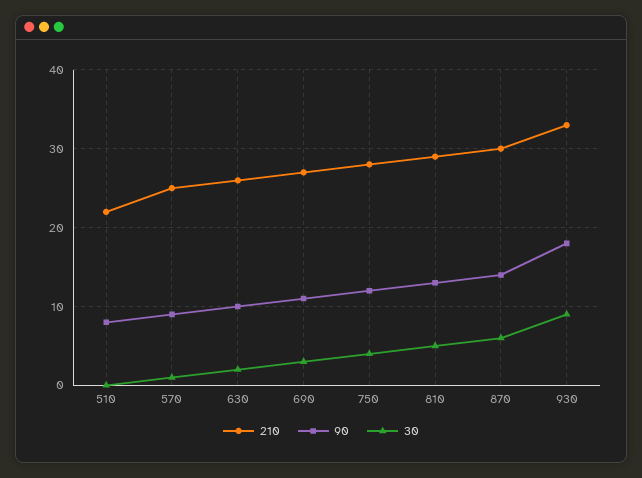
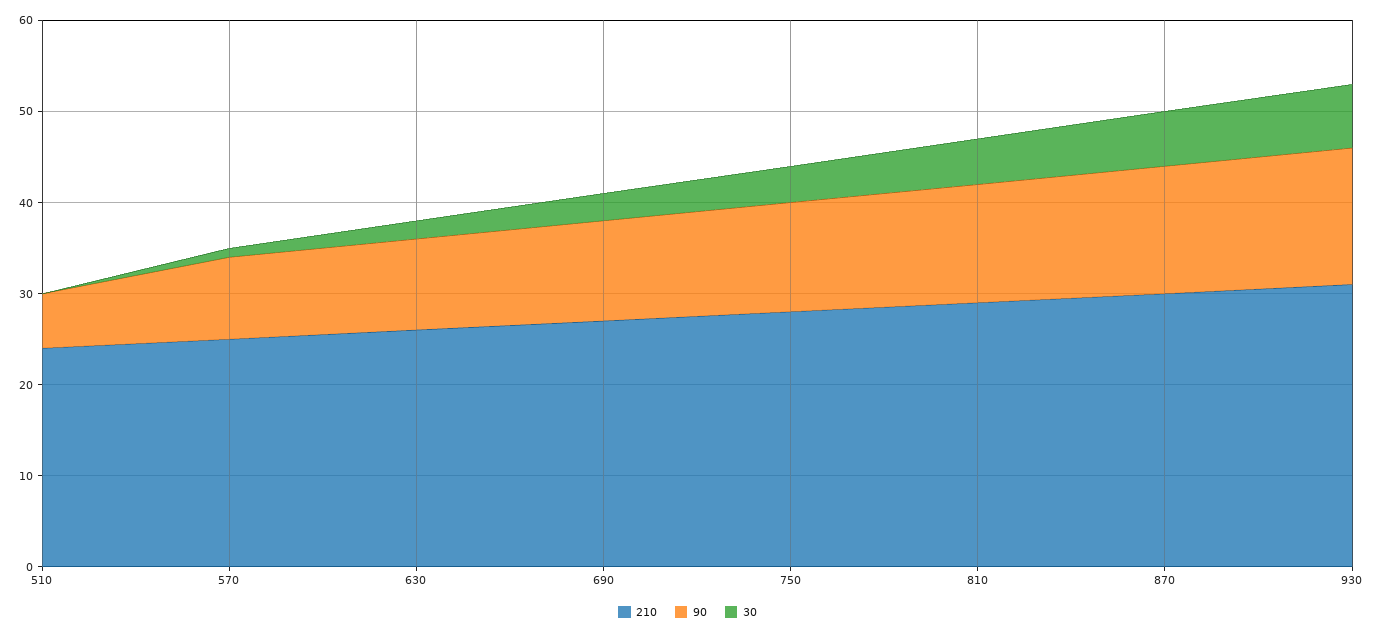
  {
    "210": {
-     "510": 22,
+     "510": 24,
      "570": 25,
      "630": 26,
      "690": 27,
      "750": 28,
      "810": 29,
      "870": 30,
-     "930": 33
+     "930": 31
    },
    "90": {
-     "510": 8,
+     "510": 6,
      "570": 9,
      "630": 10,
      "690": 11,
      "750": 12,
      "810": 13,
      "870": 14,
-     "930": 18
+     "930": 15
    },
    "30": {
      "510": 0,
      "570": 1,
      "630": 2,
      "690": 3,
      "750": 4,
      "810": 5,
      "870": 6,
-     "930": 9
+     "930": 7
    }
  }

